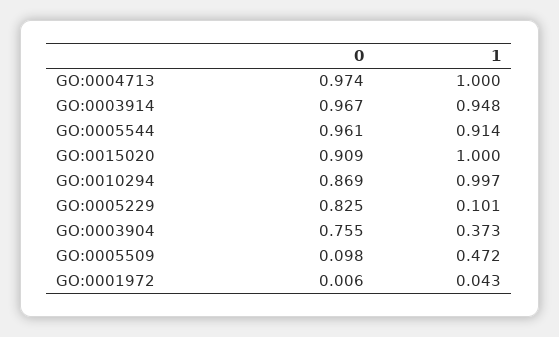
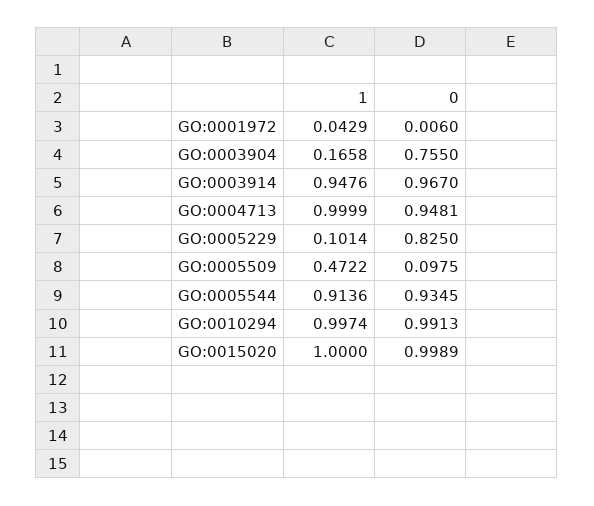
  {
    "0": {
-     "GO:0004713": 0.974,
+     "GO:0004713": 0.9481,
      "GO:0003914": 0.967,
-     "GO:0005544": 0.961,
+     "GO:0005544": 0.9345,
-     "GO:0015020": 0.909,
+     "GO:0015020": 0.9989,
-     "GO:0010294": 0.869,
+     "GO:0010294": 0.9913,
      "GO:0005229": 0.825,
      "GO:0003904": 0.755,
      "GO:0005509": 0.0975,
      "GO:0001972": 0.006
    },
    "1": {
      "GO:0004713": 0.9999,
      "GO:0003914": 0.9476,
      "GO:0005544": 0.9136,
      "GO:0015020": 1,
      "GO:0010294": 0.9974,
      "GO:0005229": 0.1014,
-     "GO:0003904": 0.373,
+     "GO:0003904": 0.1658,
      "GO:0005509": 0.4722,
      "GO:0001972": 0.0429
    }
  }

